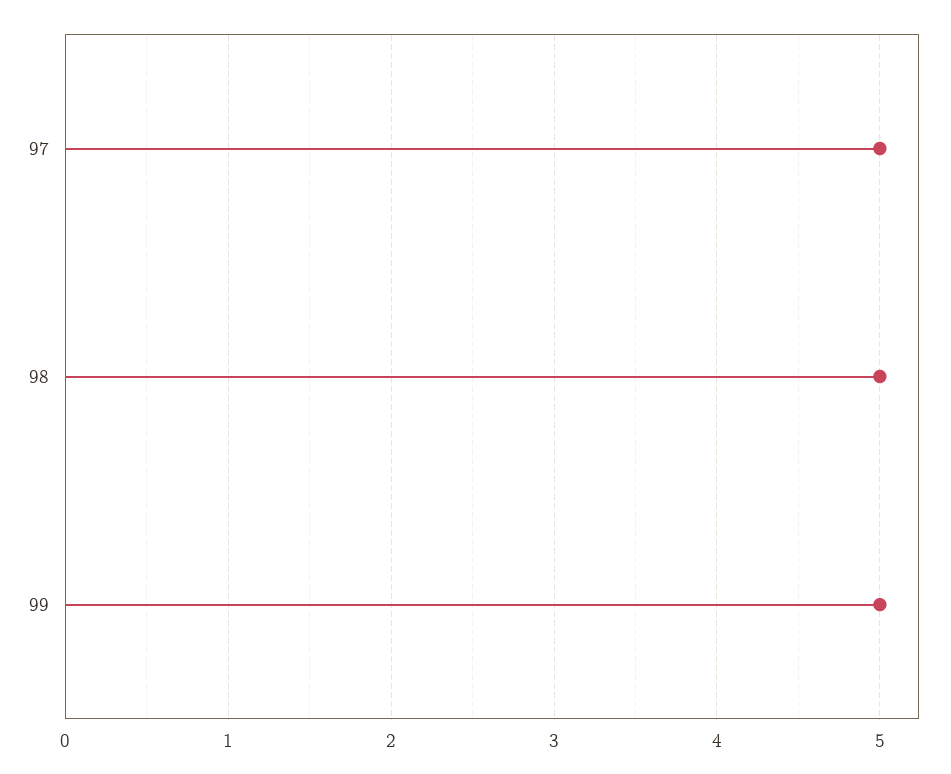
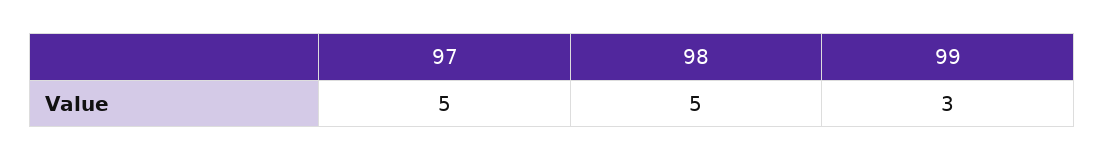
  {
    "97": 5,
    "98": 5,
-   "99": 5
+   "99": 3
  }

